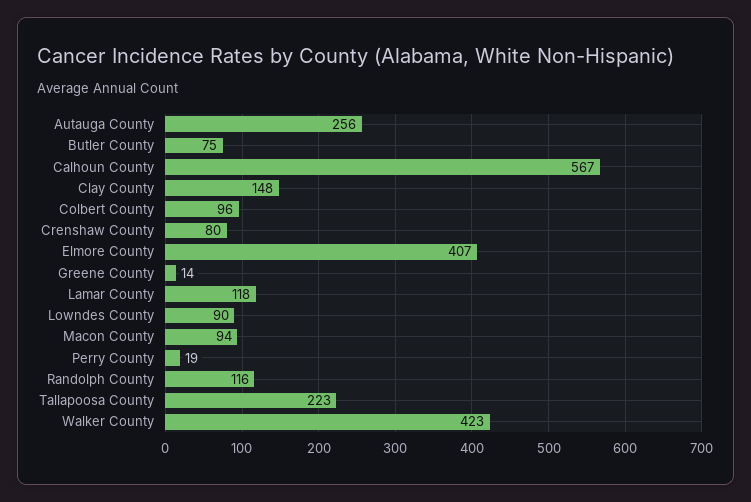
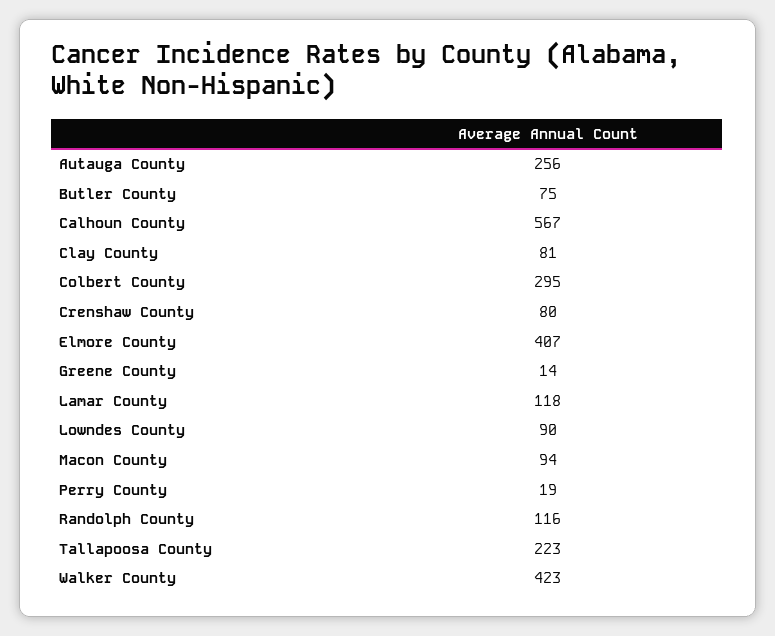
  {
    "Autauga County": 256,
    "Butler County": 75,
    "Calhoun County": 567,
-   "Clay County": 148,
+   "Clay County": 81,
-   "Colbert County": 96,
+   "Colbert County": 295,
    "Crenshaw County": 80,
    "Elmore County": 407,
    "Greene County": 14,
    "Lamar County": 118,
    "Lowndes County": 90,
    "Macon County": 94,
    "Perry County": 19,
    "Randolph County": 116,
    "Tallapoosa County": 223,
    "Walker County": 423
  }

